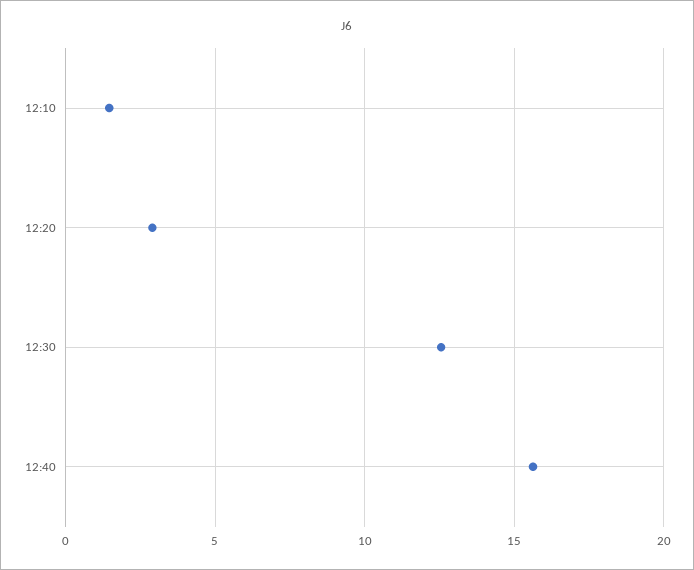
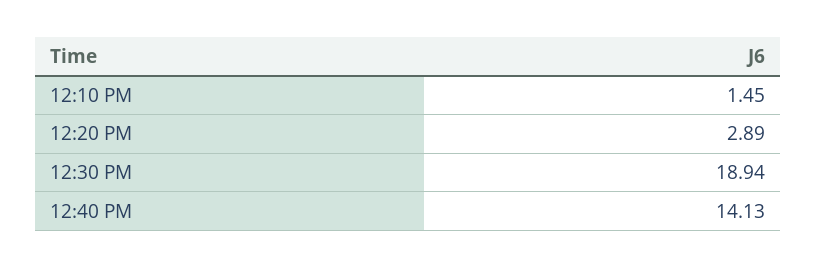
  {
    "12:10": 1.45,
    "12:20": 2.89,
-   "12:30": 12.5,
+   "12:30": 18.94,
-   "12:40": 15.5
+   "12:40": 14.13
  }

